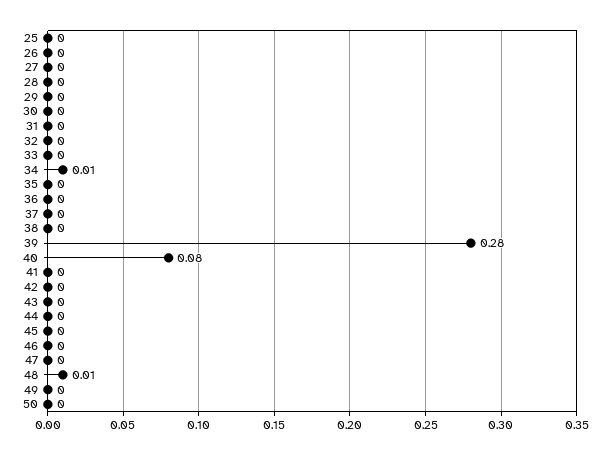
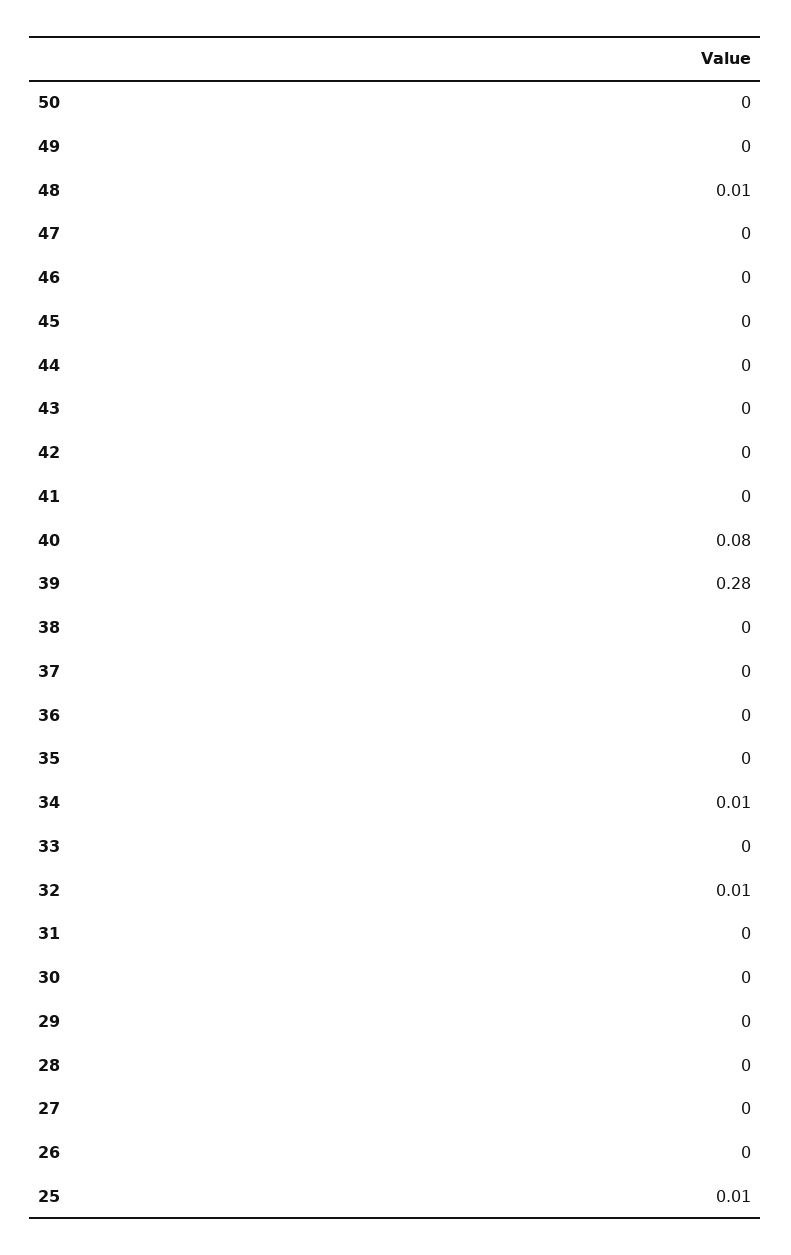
  {
-   "25": 0,
+   "25": 0.01,
    "26": 0,
    "27": 0,
    "28": 0,
    "29": 0,
    "30": 0,
    "31": 0,
-   "32": 0,
+   "32": 0.01,
    "33": 0,
    "34": 0.01,
    "35": 0,
    "36": 0,
    "37": 0,
    "38": 0,
    "39": 0.28,
    "40": 0.08,
    "41": 0,
    "42": 0,
    "43": 0,
    "44": 0,
    "45": 0,
    "46": 0,
    "47": 0,
    "48": 0.01,
    "49": 0,
    "50": 0
  }

